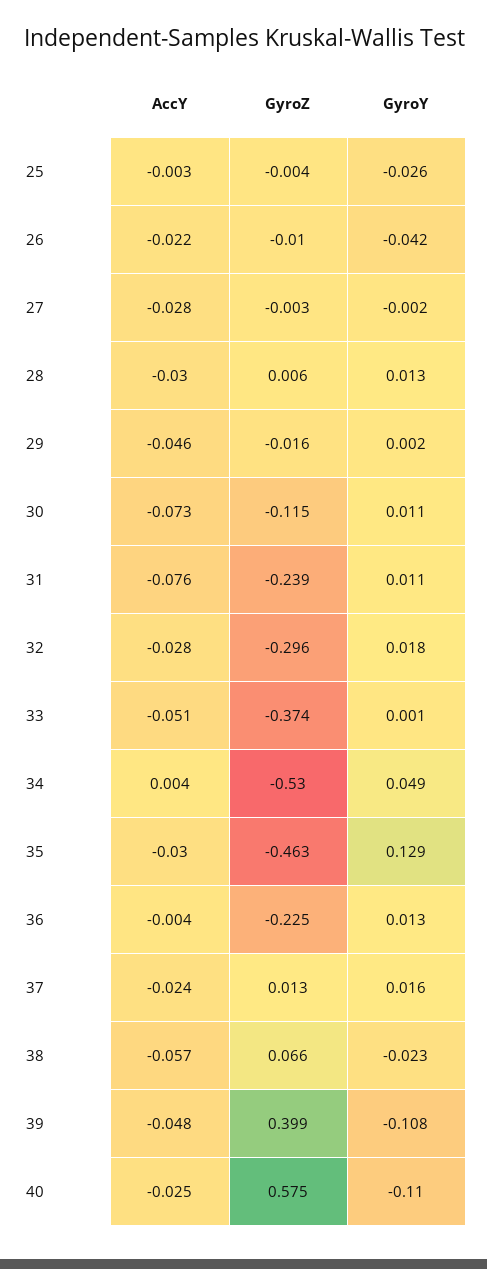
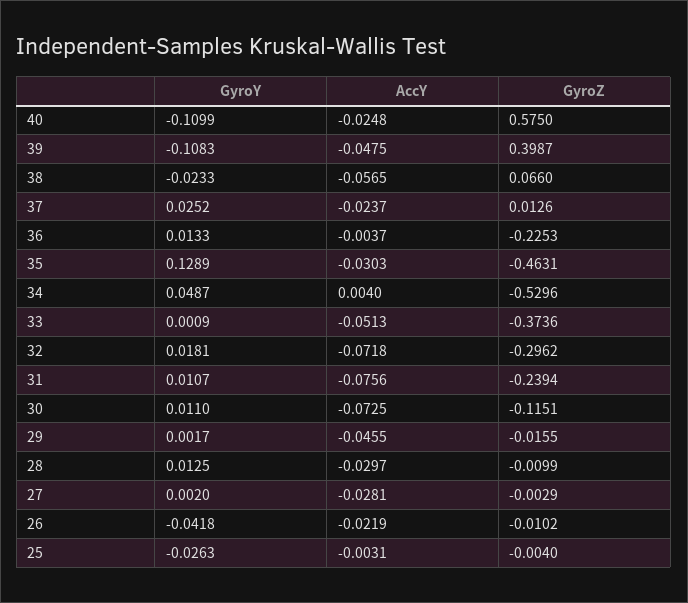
  {
    "AccY": {
      "25": -0.0031,
      "26": -0.0219,
      "27": -0.0281,
      "28": -0.0297,
      "29": -0.0455,
      "30": -0.0725,
      "31": -0.0756,
-     "32": -0.028,
+     "32": -0.0718,
      "33": -0.0513,
      "34": 0.004,
      "35": -0.0303,
      "36": -0.0037,
      "37": -0.0237,
      "38": -0.0565,
      "39": -0.0475,
      "40": -0.0248
    },
    "GyroZ": {
      "25": -0.004,
      "26": -0.0102,
      "27": -0.0029,
-     "28": 0.006,
+     "28": -0.0099,
      "29": -0.0155,
      "30": -0.1151,
      "31": -0.2394,
      "32": -0.2962,
      "33": -0.3736,
      "34": -0.5296,
      "35": -0.4631,
      "36": -0.2253,
      "37": 0.0126,
      "38": 0.066,
      "39": 0.3987,
      "40": 0.575
    },
    "GyroY": {
      "25": -0.0263,
      "26": -0.0418,
-     "27": -0.002,
+     "27": 0.002,
      "28": 0.0125,
      "29": 0.0017,
      "30": 0.011,
      "31": 0.0107,
      "32": 0.0181,
      "33": 0.0009,
      "34": 0.0487,
      "35": 0.1289,
      "36": 0.0133,
-     "37": 0.016,
+     "37": 0.0252,
      "38": -0.0233,
      "39": -0.1083,
      "40": -0.1099
    }
  }

